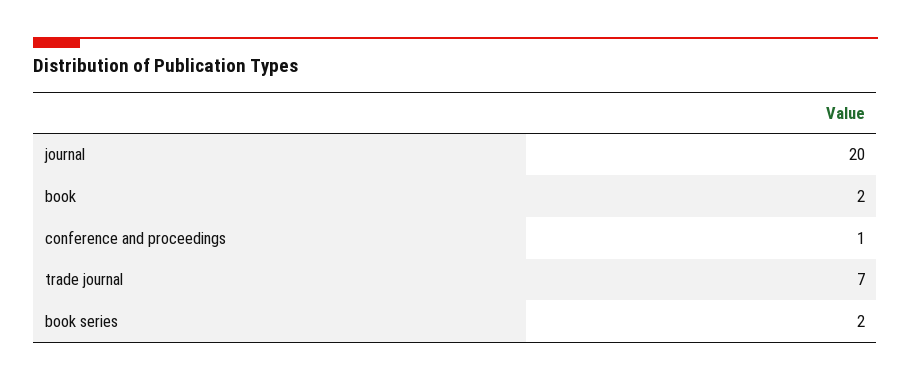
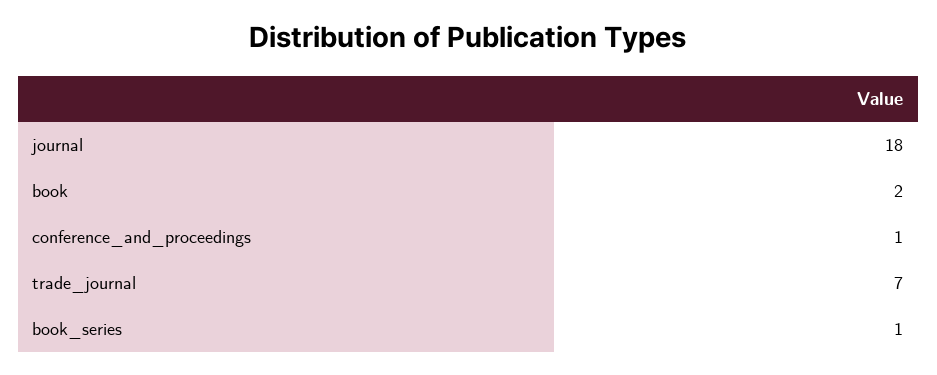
  {
-   "journal": 20,
+   "journal": 18,
    "book": 2,
    "conference and proceedings": 1,
    "trade journal": 7,
-   "book series": 2
+   "book series": 1
  }

